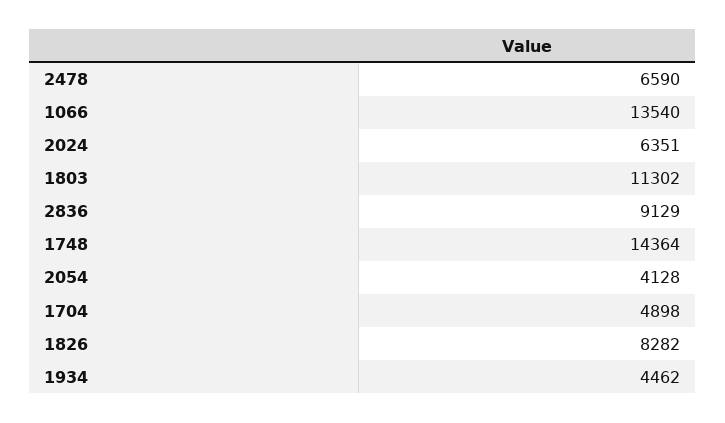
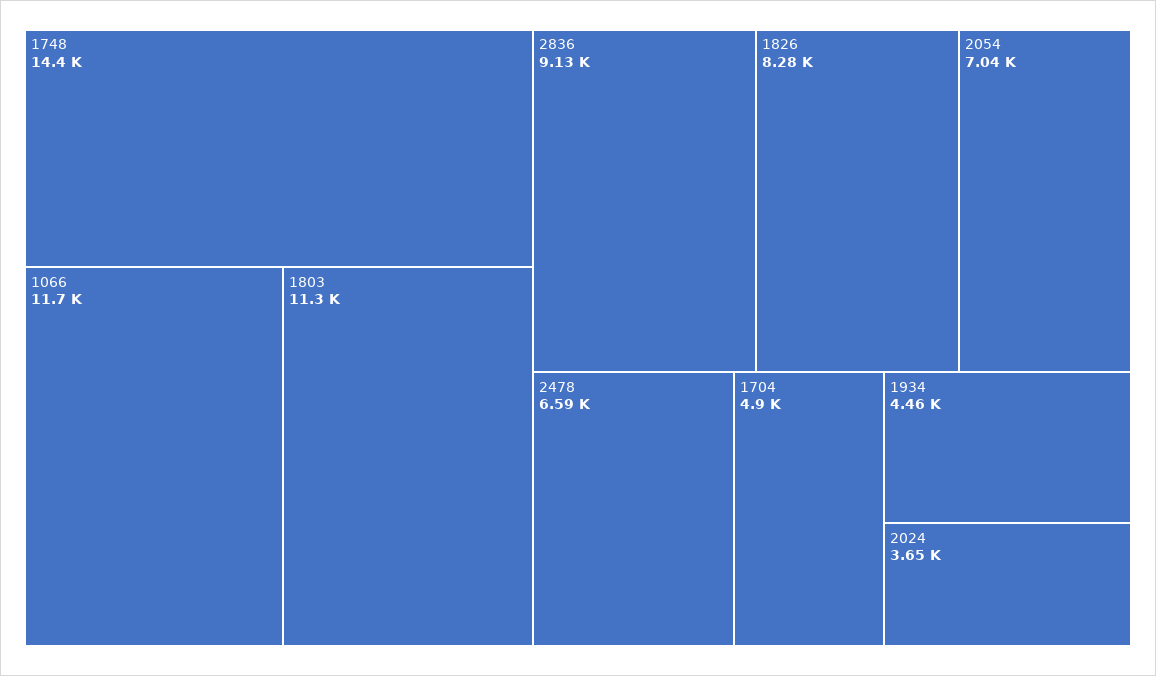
  {
    "2478": 6590,
-   "1066": 13540,
+   "1066": 11700,
-   "2024": 6351,
+   "2024": 3650,
    "1803": 11302,
    "2836": 9129,
    "1748": 14364,
-   "2054": 4128,
+   "2054": 7040,
    "1704": 4898,
    "1826": 8282,
    "1934": 4462
  }

